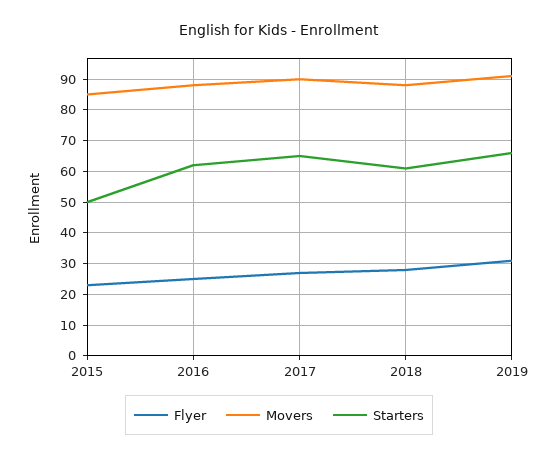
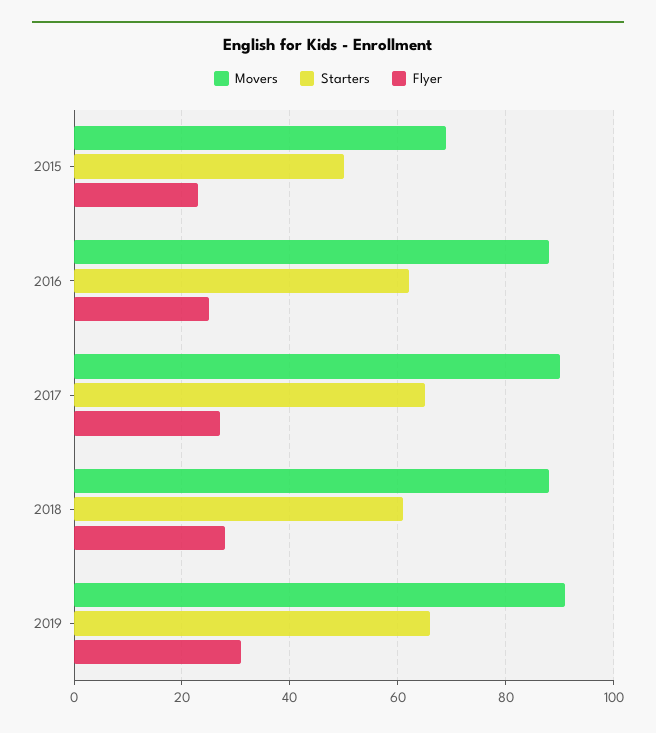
  {
    "Flyer": {
      "2015": 25,
      "2016": 25,
      "2017": 25,
      "2018": 30,
      "2019": 30
    },
    "Movers": {
-     "2015": 85,
+     "2015": 70,
      "2016": 90,
      "2017": 90,
      "2018": 90,
      "2019": 90
    },
    "Starters": {
      "2015": 50,
      "2016": 60,
      "2017": 65,
      "2018": 60,
      "2019": 65
    }
  }

